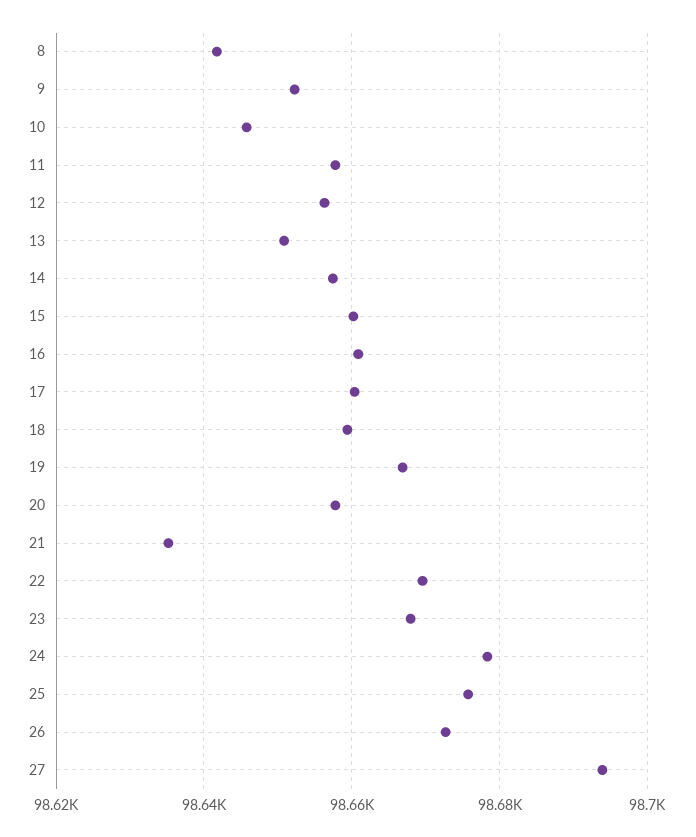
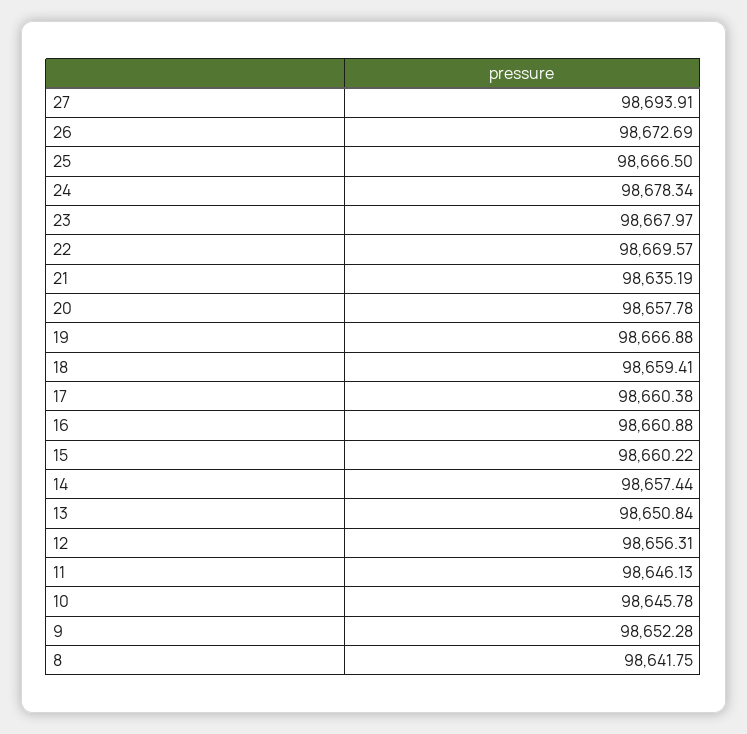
  {
    "8": 98641.75,
    "9": 98652.28,
    "10": 98645.78,
-   "11": 98658,
+   "11": 98646.13,
    "12": 98656.31,
    "13": 98650.84,
    "14": 98657.44,
    "15": 98660.22,
    "16": 98660.88,
    "17": 98660.38,
    "18": 98659.41,
    "19": 98666.88,
    "20": 98657.78,
    "21": 98635.19,
    "22": 98669.57,
    "23": 98667.97,
    "24": 98678.34,
-   "25": 98676,
+   "25": 98666.5,
    "26": 98672.69,
    "27": 98693.91
  }

